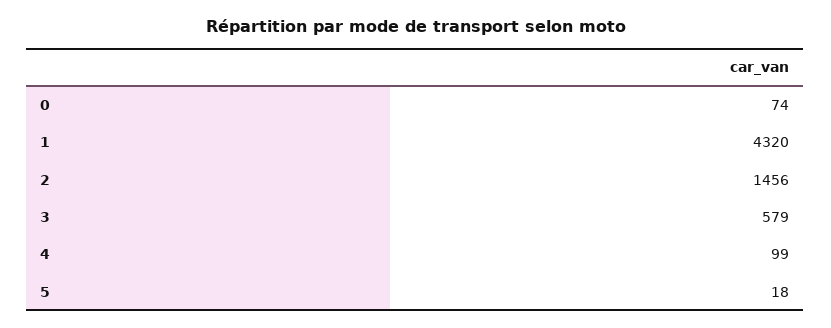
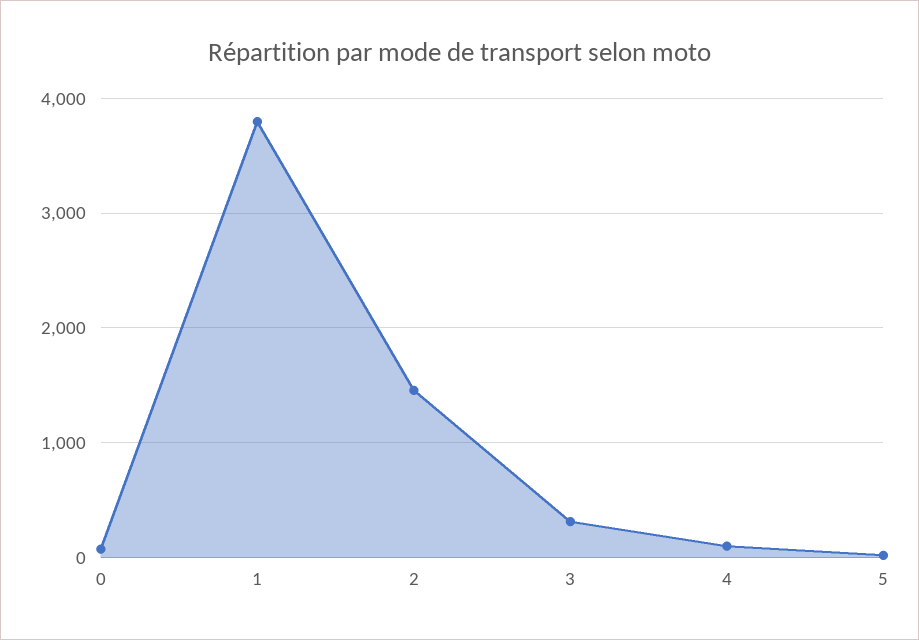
  {
    "0": 74,
-   "1": 4320,
+   "1": 3800,
    "2": 1456,
-   "3": 579,
+   "3": 300,
    "4": 99,
    "5": 18
  }

